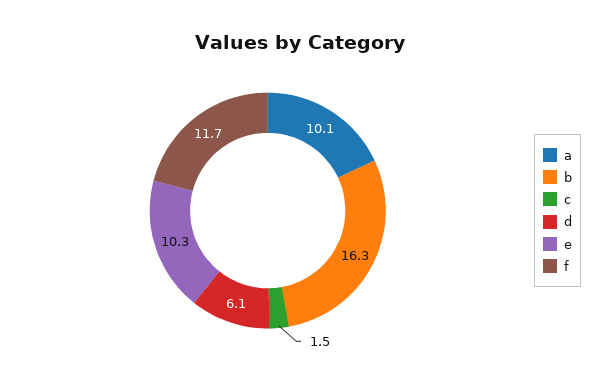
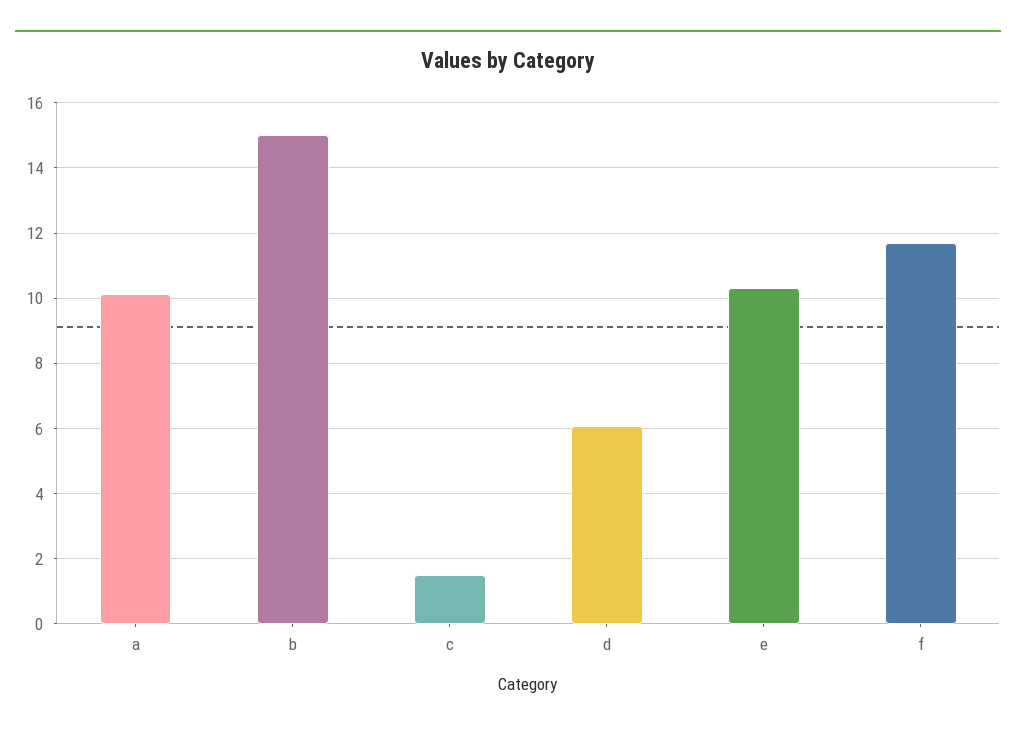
  {
    "a": 10.1,
-   "b": 16.3,
+   "b": 15,
    "c": 1.5,
    "d": 6.1,
    "e": 10.3,
    "f": 11.7
  }

